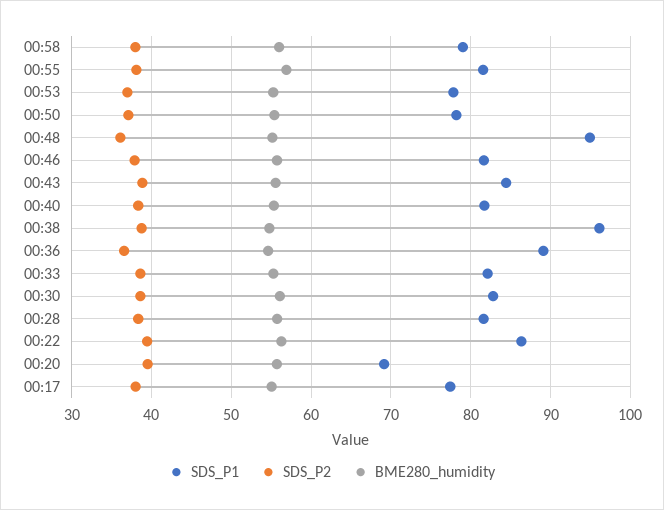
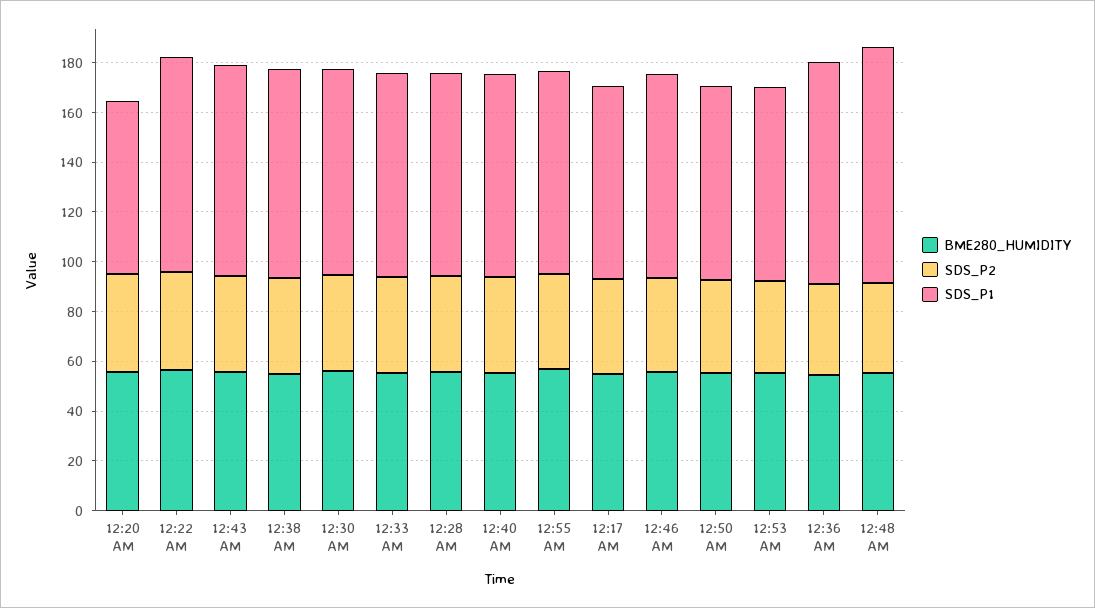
  {
    "SDS_P1": {
-     "00:58": 79,
      "00:55": 82,
      "00:53": 78,
      "00:50": 78,
      "00:48": 95,
      "00:46": 82,
      "00:43": 84,
      "00:40": 82,
-     "00:38": 96,
+     "00:38": 85,
      "00:36": 89,
      "00:33": 82,
      "00:30": 83,
      "00:28": 82,
      "00:22": 86,
      "00:20": 69,
      "00:17": 77
    },
    "SDS_P2": {
-     "00:58": 38,
      "00:55": 38,
      "00:53": 37,
      "00:50": 37,
      "00:48": 36,
      "00:46": 38,
      "00:43": 39,
      "00:40": 38,
      "00:38": 39,
      "00:36": 37,
      "00:33": 39,
      "00:30": 39,
      "00:28": 38,
      "00:22": 39,
      "00:20": 40,
      "00:17": 38
    },
    "BME280_humidity": {
-     "00:58": 56,
      "00:55": 57,
      "00:53": 55,
      "00:50": 55,
      "00:48": 55,
      "00:46": 56,
      "00:43": 56,
      "00:40": 55,
      "00:38": 55,
      "00:36": 55,
      "00:33": 55,
      "00:30": 56,
      "00:28": 56,
      "00:22": 56,
      "00:20": 56,
      "00:17": 55
    }
  }

